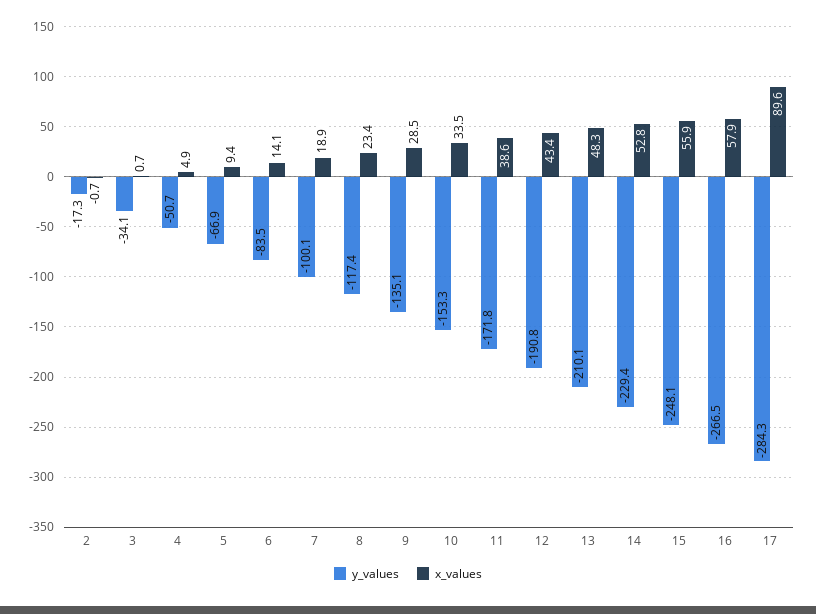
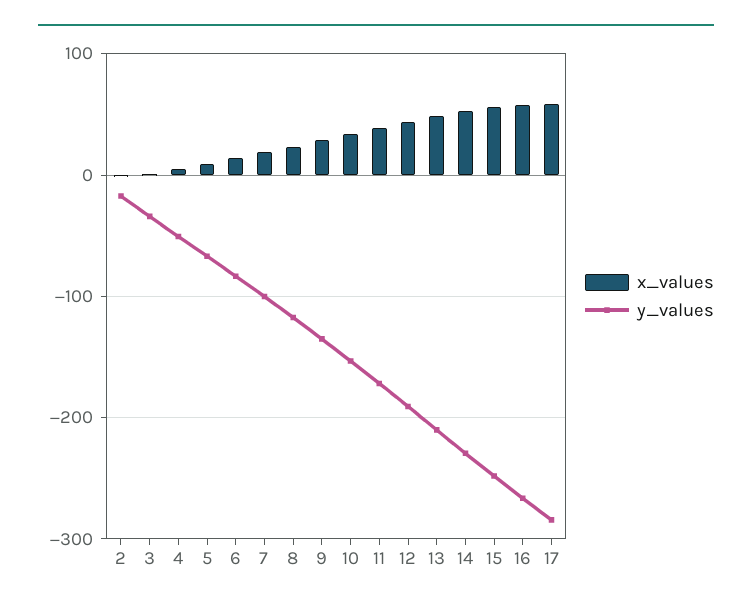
  {
    "y_values": {
      "2": -17.3,
      "3": -34.1,
      "4": -50.7,
      "5": -66.9,
      "6": -83.5,
      "7": -100.1,
      "8": -117.4,
      "9": -135.1,
      "10": -153.3,
      "11": -171.8,
      "12": -190.8,
      "13": -210.1,
      "14": -229.4,
      "15": -248.1,
      "16": -266.5,
      "17": -284.3
    },
    "x_values": {
      "2": -0.7,
      "3": 0.7,
      "4": 4.9,
      "5": 9.4,
      "6": 14.1,
      "7": 18.9,
      "8": 23.4,
      "9": 28.5,
      "10": 33.5,
      "11": 38.6,
      "12": 43.4,
      "13": 48.3,
      "14": 52.8,
      "15": 55.9,
      "16": 57.9,
-     "17": 89.6
+     "17": 60
    }
  }

